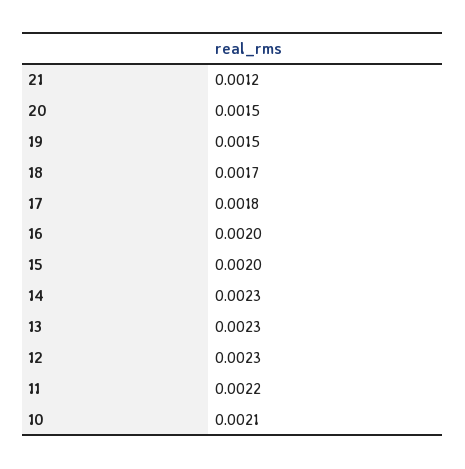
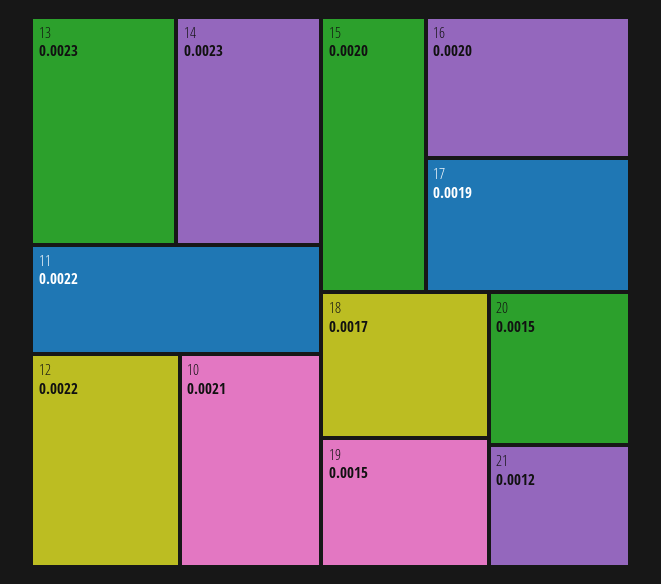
  {
    "21": 0.0012,
    "20": 0.0015,
    "19": 0.0015,
    "18": 0.0017,
-   "17": 0.0018,
+   "17": 0.0019,
    "16": 0.002,
    "15": 0.002,
    "14": 0.0023,
    "13": 0.0023,
-   "12": 0.0023,
+   "12": 0.0022,
    "11": 0.0022,
    "10": 0.0021
  }

